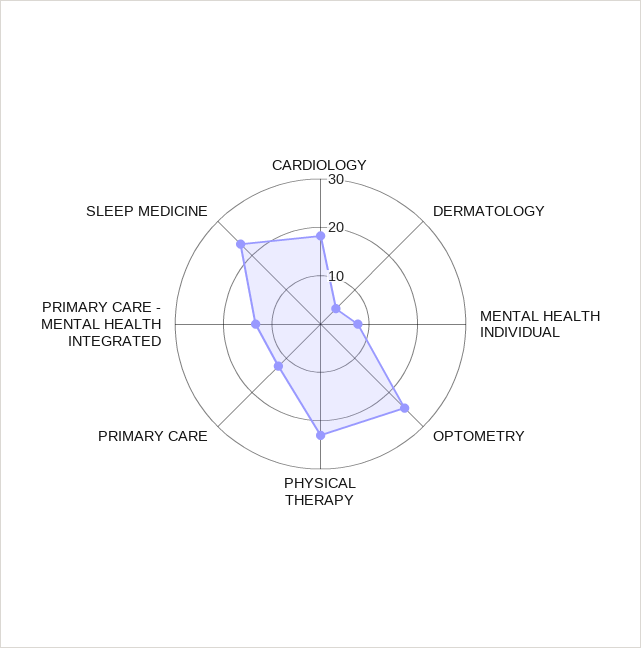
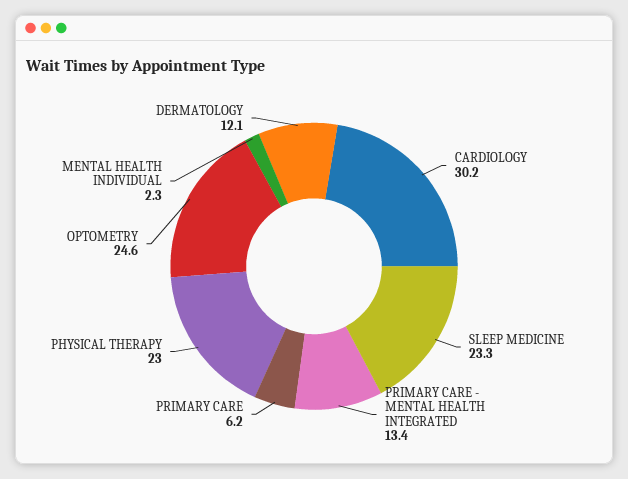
  {
-   "CARDIOLOGY": 18,
+   "CARDIOLOGY": 30.2,
-   "DERMATOLOGY": 4,
+   "DERMATOLOGY": 12.1,
-   "MENTAL HEALTH INDIVIDUAL": 8,
+   "MENTAL HEALTH INDIVIDUAL": 2.3,
    "OPTOMETRY": 24.6,
    "PHYSICAL THERAPY": 23,
-   "PRIMARY CARE": 12,
+   "PRIMARY CARE": 6.2,
    "PRIMARY CARE - MENTAL HEALTH INTEGRATED": 13.4,
    "SLEEP MEDICINE": 23.3
  }

